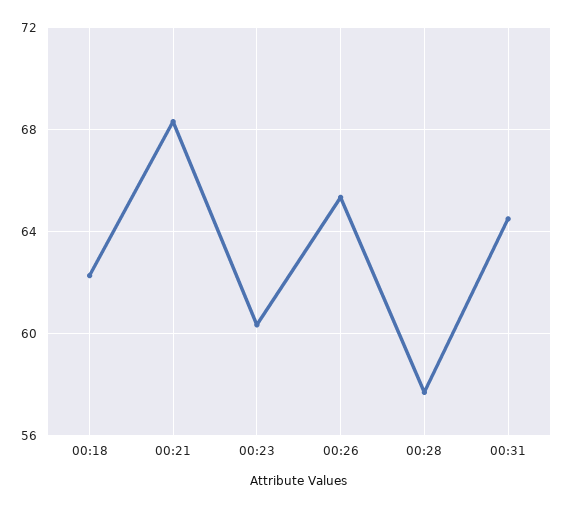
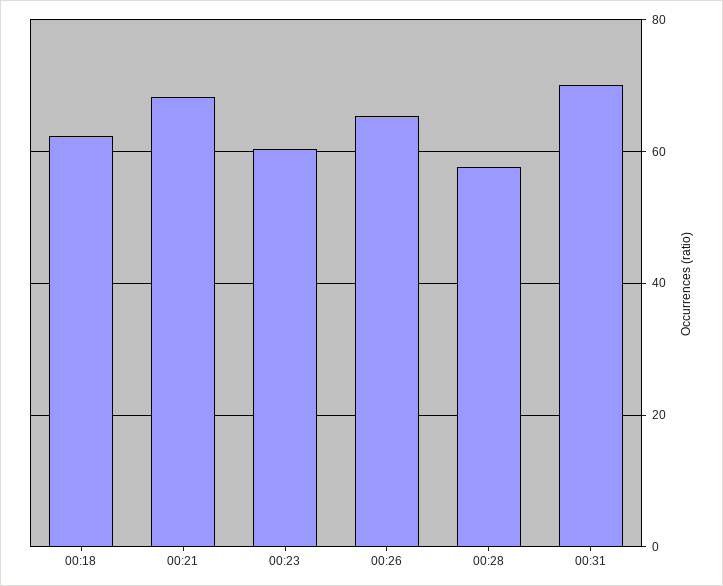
  {
    "00:18": 62.5,
    "00:21": 68.5,
    "00:23": 60.5,
    "00:26": 65.5,
    "00:28": 57.5,
-   "00:31": 64.5
+   "00:31": 70
  }

